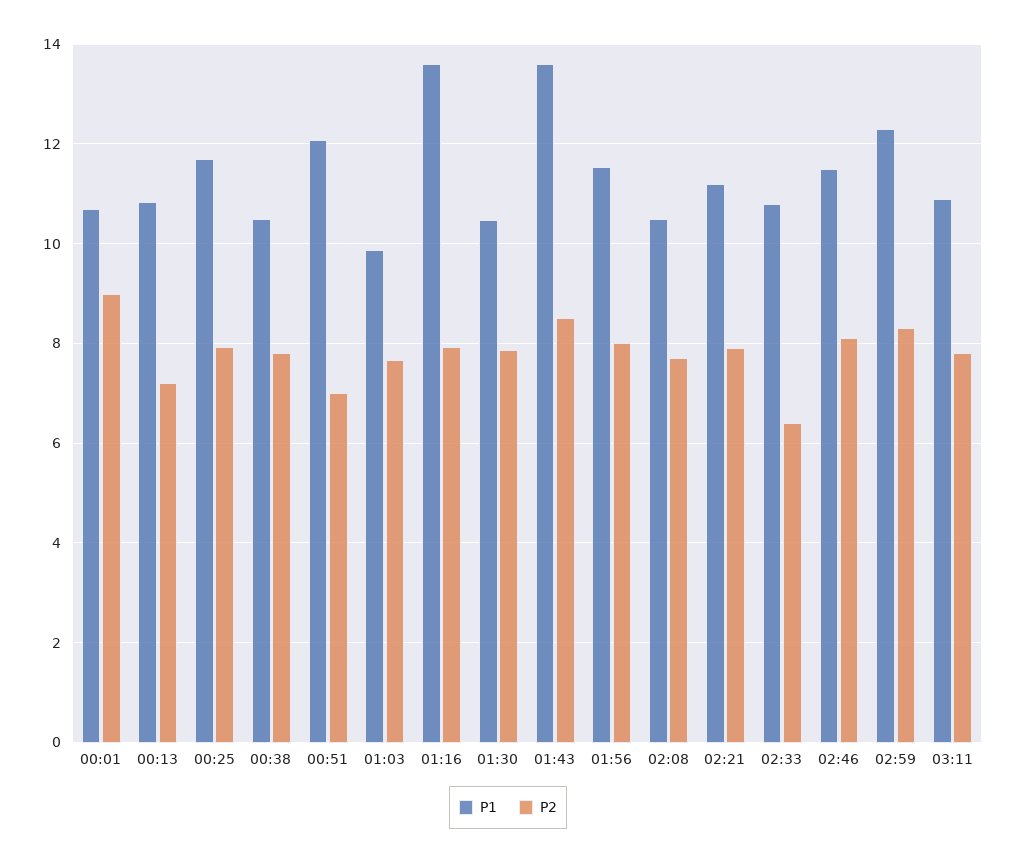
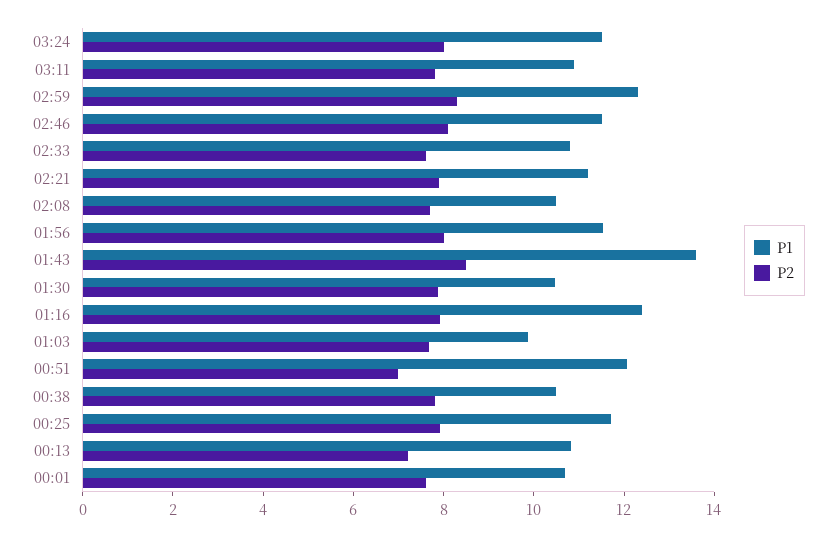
  {
    "P1": {
      "00:01": 10.8,
      "00:13": 10.8,
      "00:25": 11.8,
      "00:38": 10.6,
      "00:51": 12,
      "01:03": 9.8,
-     "01:16": 13.6,
+     "01:16": 12.5,
      "01:30": 10.4,
      "01:43": 13.6,
      "01:56": 11.6,
      "02:08": 10.6,
      "02:21": 11.2,
      "02:33": 10.8,
      "02:46": 11.6,
      "02:59": 12.4,
-     "03:11": 11
+     "03:11": 11,
+     "03:24": 11.5
    },
    "P2": {
-     "00:01": 9,
+     "00:01": 7.5,
      "00:13": 7.2,
      "00:25": 8,
      "00:38": 7.8,
      "00:51": 7,
      "01:03": 7.6,
      "01:16": 8,
      "01:30": 7.8,
      "01:43": 8.6,
      "01:56": 8,
      "02:08": 7.8,
      "02:21": 8,
-     "02:33": 6.4,
+     "02:33": 7.5,
      "02:46": 8.2,
      "02:59": 8.4,
-     "03:11": 7.8
+     "03:11": 7.8,
+     "03:24": 8
    }
  }

